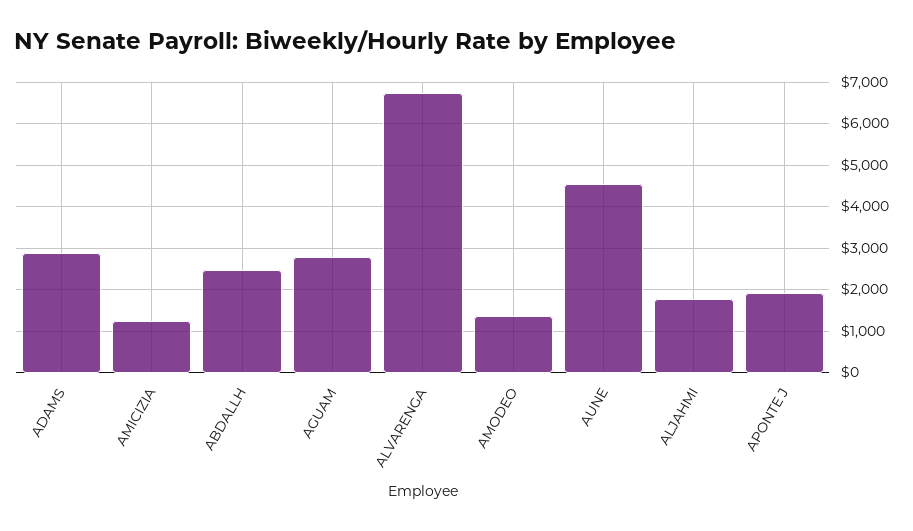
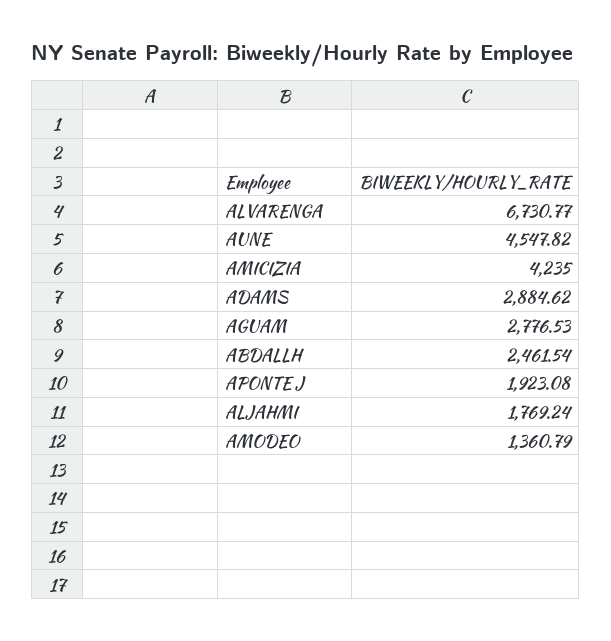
  {
    "ADAMS": 2884.62,
-   "AMICIZIA": 1200,
+   "AMICIZIA": 4235,
    "ABDALLH": 2461.54,
    "AGUAM": 2776.53,
    "ALVARENGA": 6730.77,
    "AMODEO": 1360.79,
    "AUNE": 4547.82,
    "ALJAHMI": 1769.24,
    "APONTE J": 1923.08
  }

